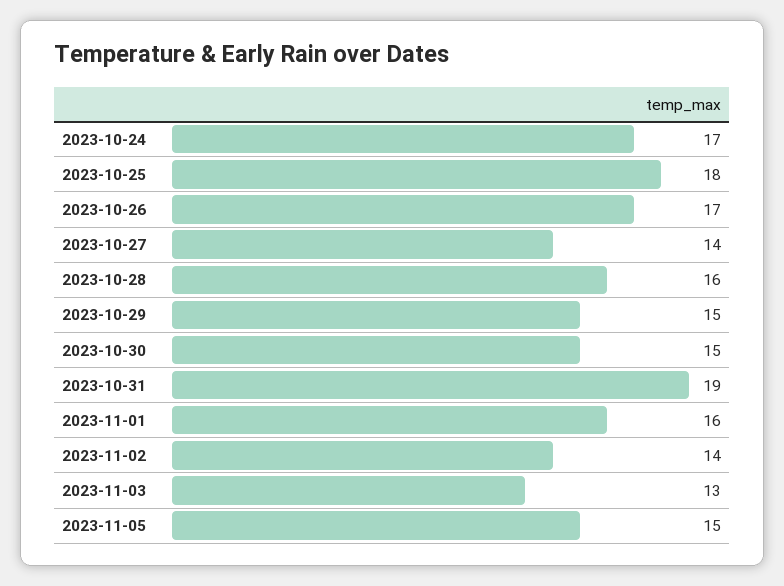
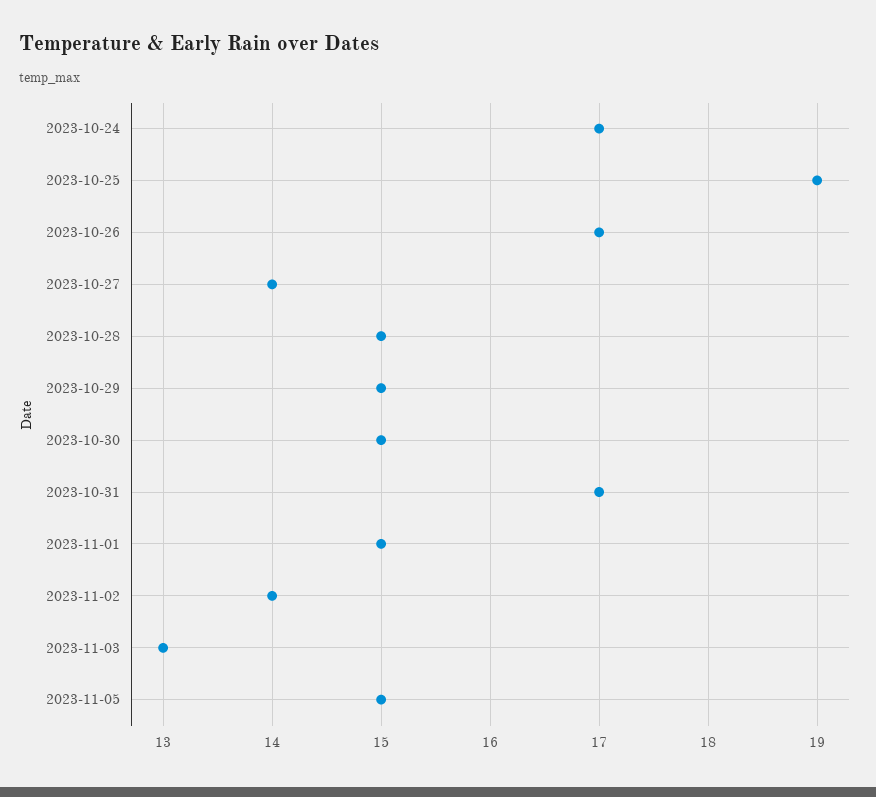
  {
    "2023-10-24": 17,
-   "2023-10-25": 18,
+   "2023-10-25": 19,
    "2023-10-26": 17,
    "2023-10-27": 14,
-   "2023-10-28": 16,
+   "2023-10-28": 15,
    "2023-10-29": 15,
    "2023-10-30": 15,
-   "2023-10-31": 19,
+   "2023-10-31": 17,
-   "2023-11-01": 16,
+   "2023-11-01": 15,
    "2023-11-02": 14,
    "2023-11-03": 13,
    "2023-11-05": 15
  }

